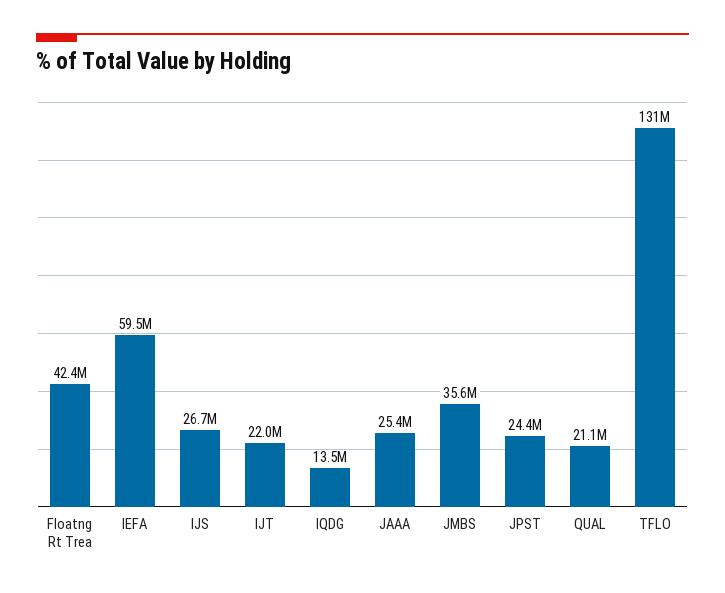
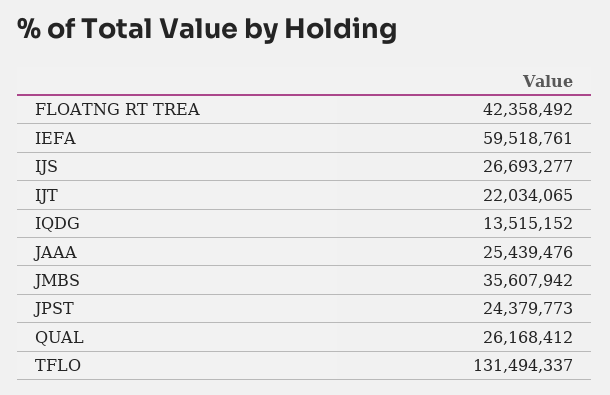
  {
    "Floatng Rt Trea": 42358492,
    "IEFA": 59518761,
    "IJS": 26693277,
    "IJT": 22034065,
    "IQDG": 13515152,
    "JAAA": 25439476,
    "JMBS": 35607942,
    "JPST": 24379773,
-   "QUAL": 21100000,
+   "QUAL": 26168412,
    "TFLO": 131494337
  }

